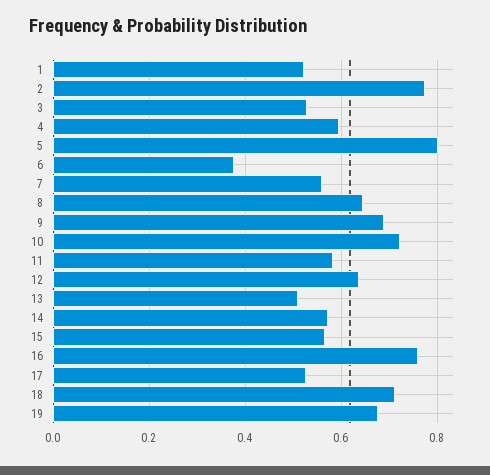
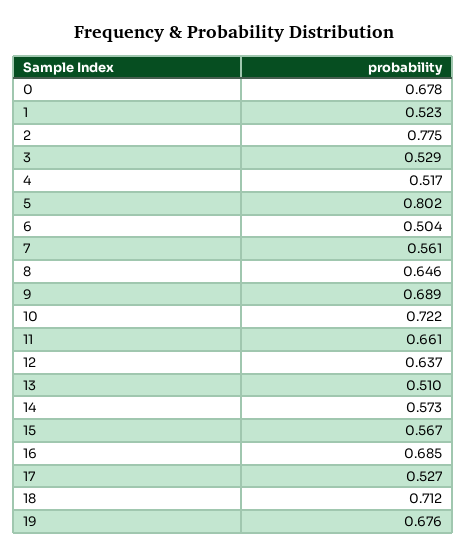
  {
    "1": 0.523,
    "2": 0.775,
    "3": 0.529,
-   "4": 0.6,
+   "4": 0.517,
    "5": 0.802,
-   "6": 0.38,
+   "6": 0.504,
    "7": 0.561,
    "8": 0.646,
    "9": 0.689,
    "10": 0.722,
-   "11": 0.58,
+   "11": 0.661,
    "12": 0.637,
    "13": 0.51,
    "14": 0.573,
    "15": 0.567,
-   "16": 0.76,
+   "16": 0.685,
    "17": 0.527,
    "18": 0.712,
-   "19": 0.676
+   "19": 0.676,
+   "0": 0.678
  }

